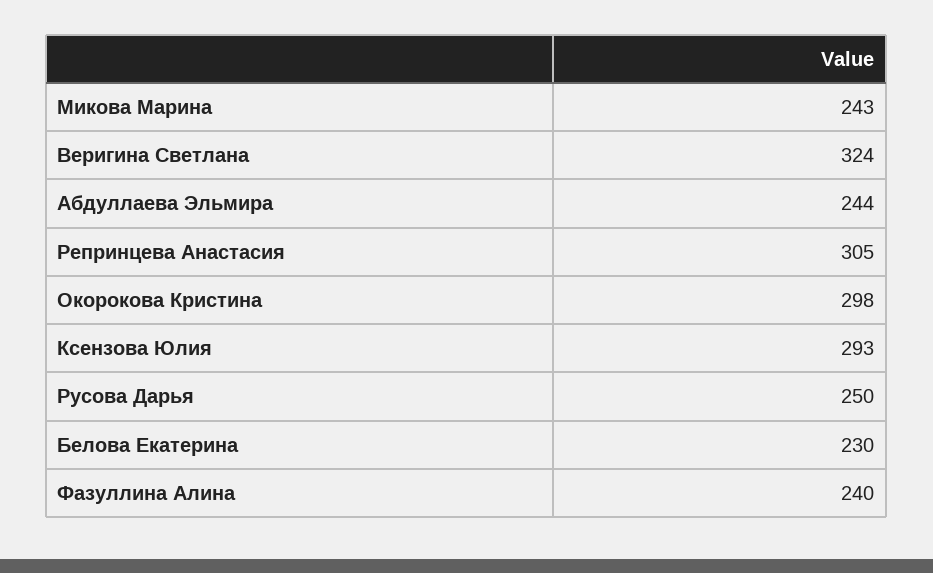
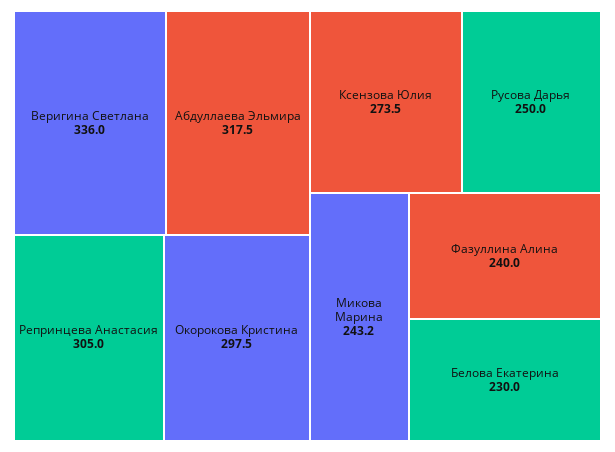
  {
    "Микова Марина": 243.2,
-   "Веригина Светлана": 324,
+   "Веригина Светлана": 336,
-   "Абдуллаева Эльмира": 244,
+   "Абдуллаева Эльмира": 317.5,
    "Репринцева Анастасия": 305,
    "Окорокова Кристина": 297.5,
-   "Ксензова Юлия": 293,
+   "Ксензова Юлия": 273.5,
    "Русова Дарья": 250,
    "Белова Екатерина": 230,
    "Фазуллина Алина": 240
  }

